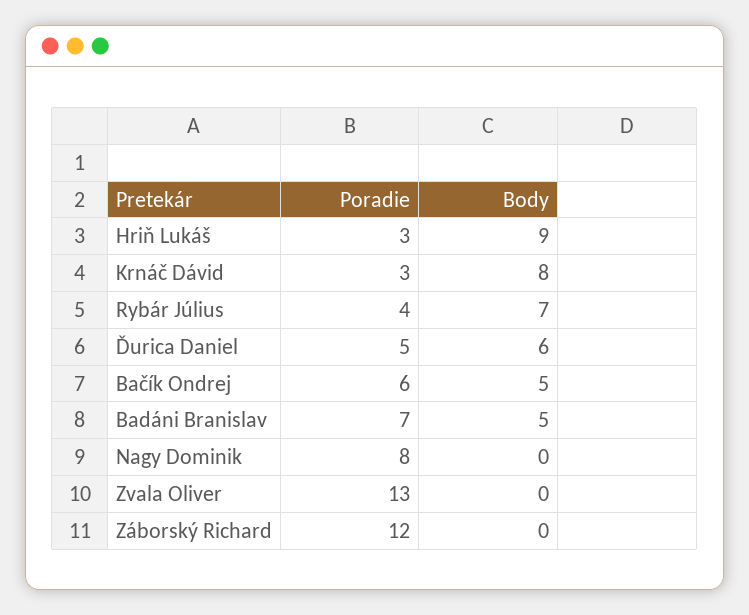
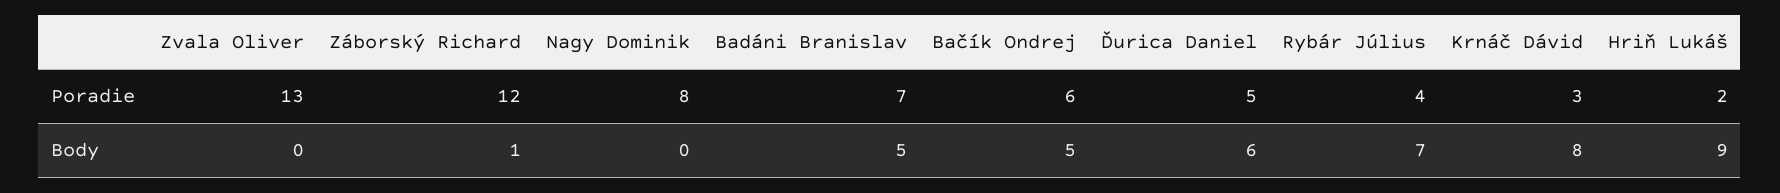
  {
    "Poradie": {
-     "Hriň Lukáš": 3,
+     "Hriň Lukáš": 2,
      "Krnáč Dávid": 3,
      "Rybár Július": 4,
      "Ďurica Daniel": 5,
      "Bačík Ondrej": 6,
      "Badáni Branislav": 7,
      "Nagy Dominik": 8,
      "Zvala Oliver": 13,
      "Záborský Richard": 12
    },
    "Body": {
      "Hriň Lukáš": 9,
      "Krnáč Dávid": 8,
      "Rybár Július": 7,
      "Ďurica Daniel": 6,
      "Bačík Ondrej": 5,
      "Badáni Branislav": 5,
      "Nagy Dominik": 0,
      "Zvala Oliver": 0,
-     "Záborský Richard": 0
+     "Záborský Richard": 1
    }
  }

